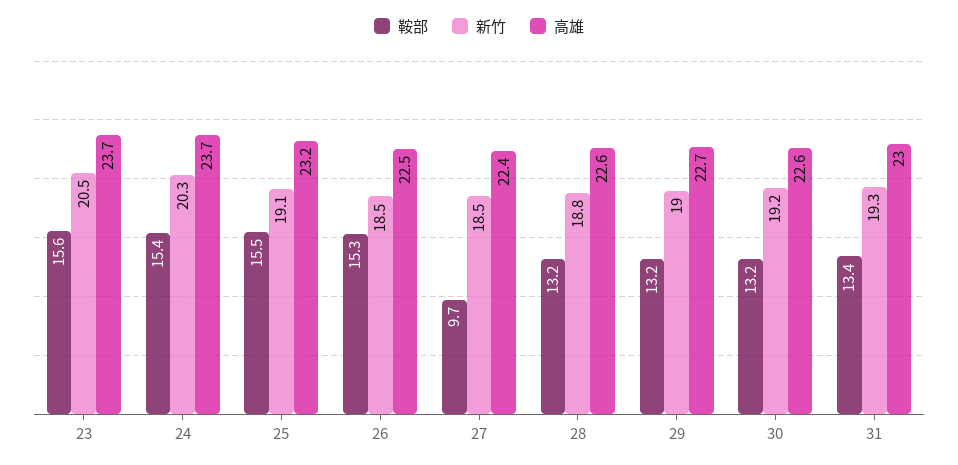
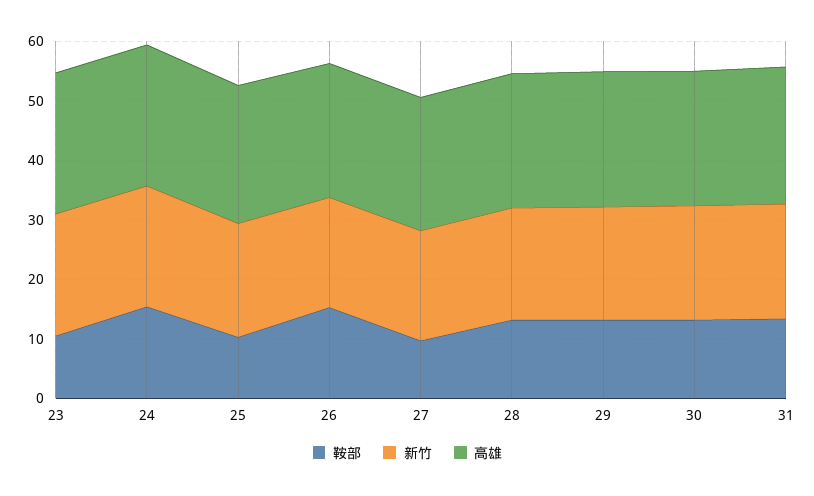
  {
    "鞍部": {
-     "23": 15.6,
+     "23": 10,
      "24": 15.4,
-     "25": 15.5,
+     "25": 10,
      "26": 15.3,
      "27": 9.7,
      "28": 13.2,
      "29": 13.2,
      "30": 13.2,
      "31": 13.4
    },
    "新竹": {
      "23": 20.5,
      "24": 20.3,
      "25": 19.1,
      "26": 18.5,
      "27": 18.5,
      "28": 18.8,
      "29": 19,
      "30": 19.2,
      "31": 19.3
    },
    "高雄": {
      "23": 23.7,
      "24": 23.7,
      "25": 23.2,
      "26": 22.5,
      "27": 22.4,
      "28": 22.6,
      "29": 22.7,
      "30": 22.6,
      "31": 23
    }
  }

